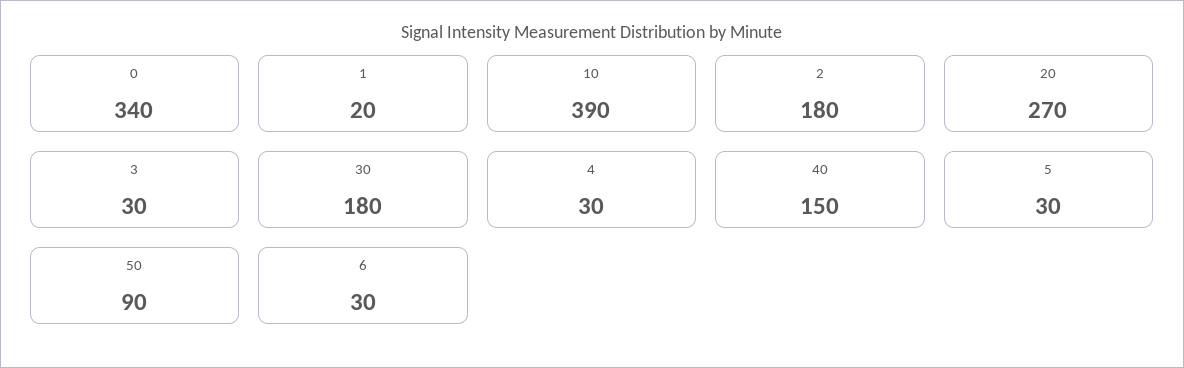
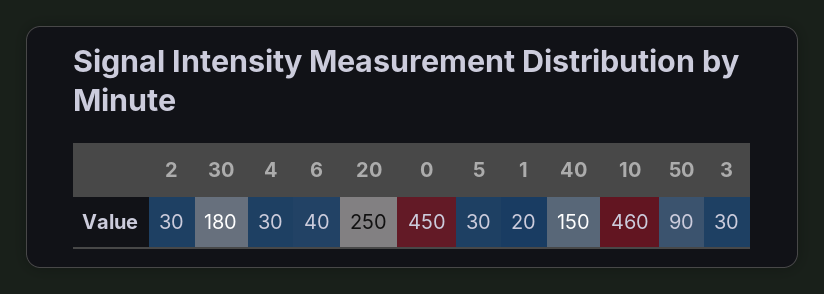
  {
-   "0": 340,
+   "0": 450,
    "1": 20,
-   "10": 390,
+   "10": 460,
-   "2": 180,
+   "2": 30,
-   "20": 270,
+   "20": 250,
    "3": 30,
    "30": 180,
    "4": 30,
    "40": 150,
    "5": 30,
    "50": 90,
-   "6": 30
+   "6": 40
  }

